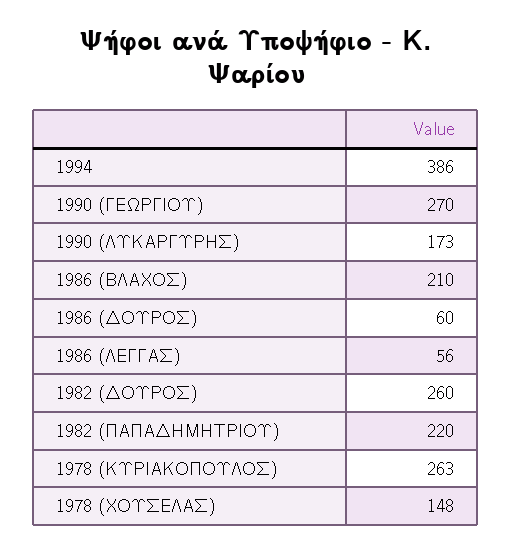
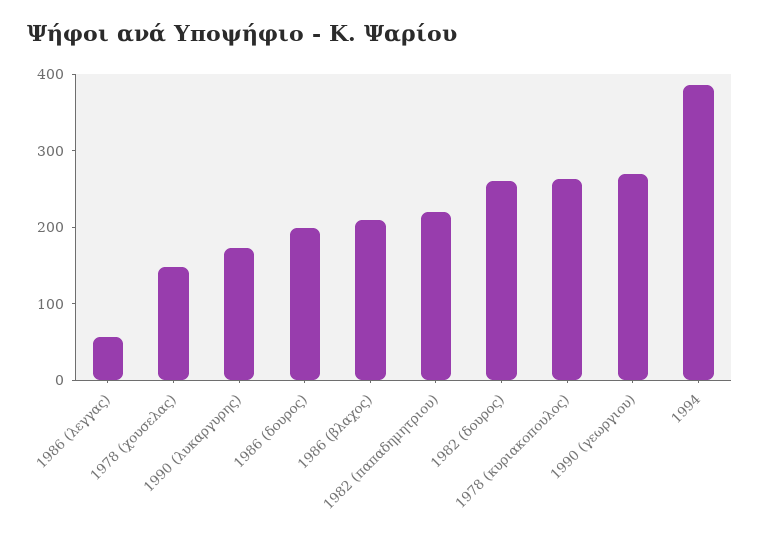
  {
    "1994": 386,
    "1990 (ΓΕΩΡΓΙΟΥ)": 270,
    "1990 (ΛΥΚΑΡΓΥΡΗΣ)": 173,
    "1986 (ΒΛΑΧΟΣ)": 210,
-   "1986 (ΔΟΥΡΟΣ)": 60,
+   "1986 (ΔΟΥΡΟΣ)": 200,
    "1986 (ΛΕΓΓΑΣ)": 56,
    "1982 (ΔΟΥΡΟΣ)": 260,
    "1982 (ΠΑΠΑΔΗΜΗΤΡΙΟΥ)": 220,
    "1978 (ΚΥΡΙΑΚΟΠΟΥΛΟΣ)": 263,
    "1978 (ΧΟΥΣΕΛΑΣ)": 148
  }

